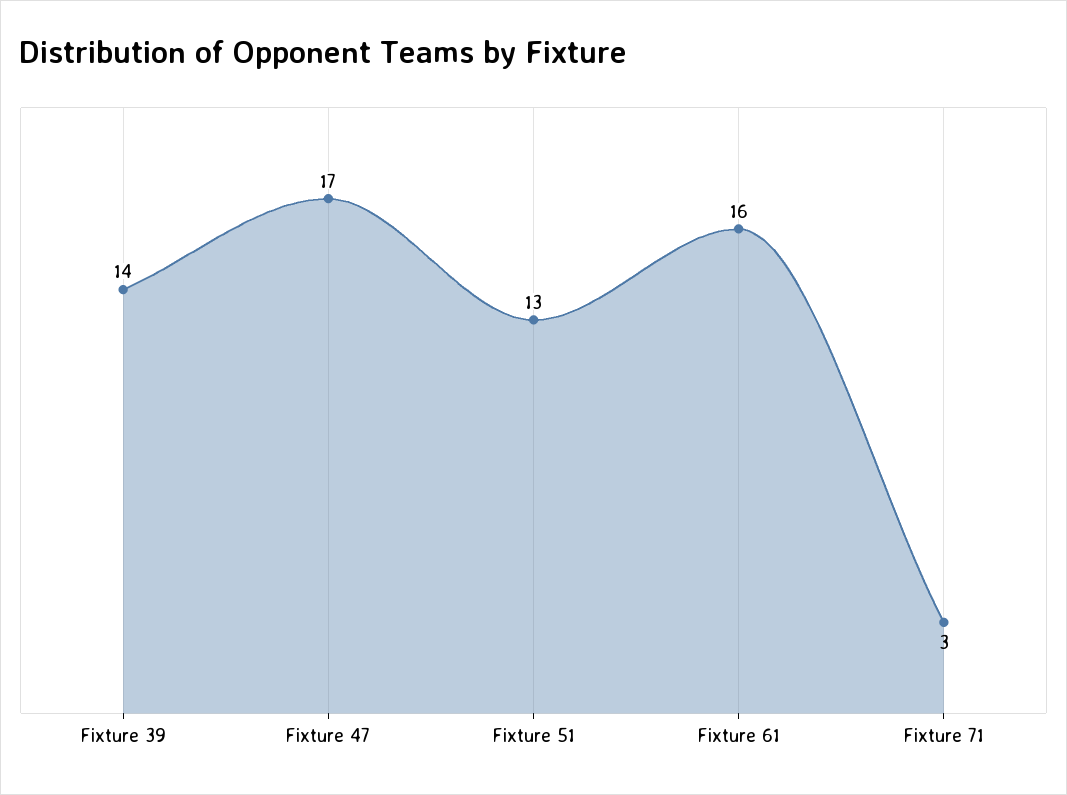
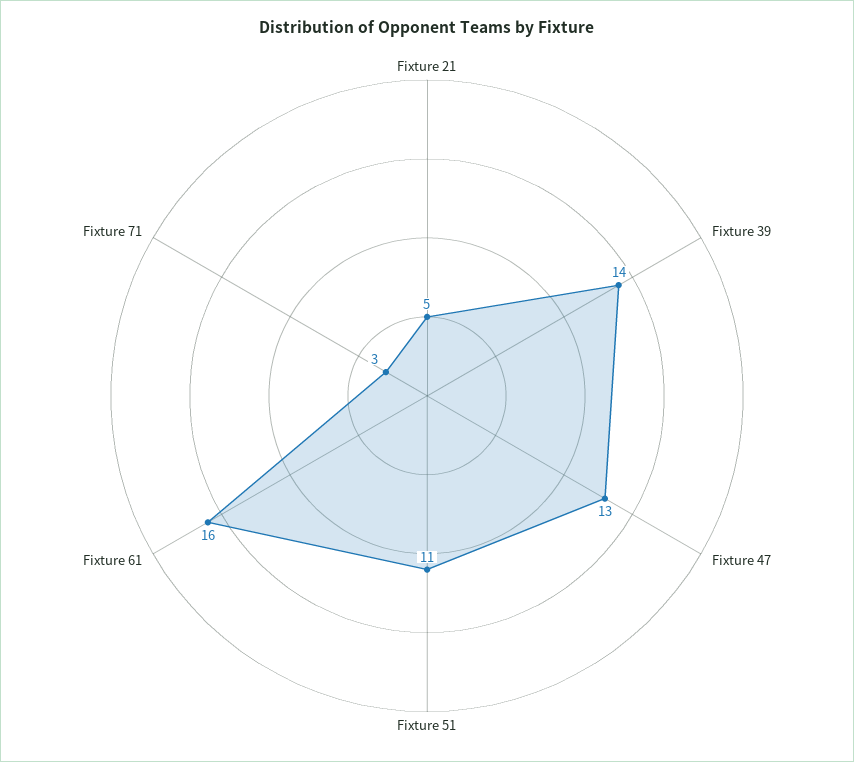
  {
    "Fixture 39": 14,
-   "Fixture 47": 17,
+   "Fixture 47": 13,
-   "Fixture 51": 13,
+   "Fixture 51": 11,
    "Fixture 61": 16,
-   "Fixture 71": 3
+   "Fixture 71": 3,
+   "Fixture 21": 5
  }

